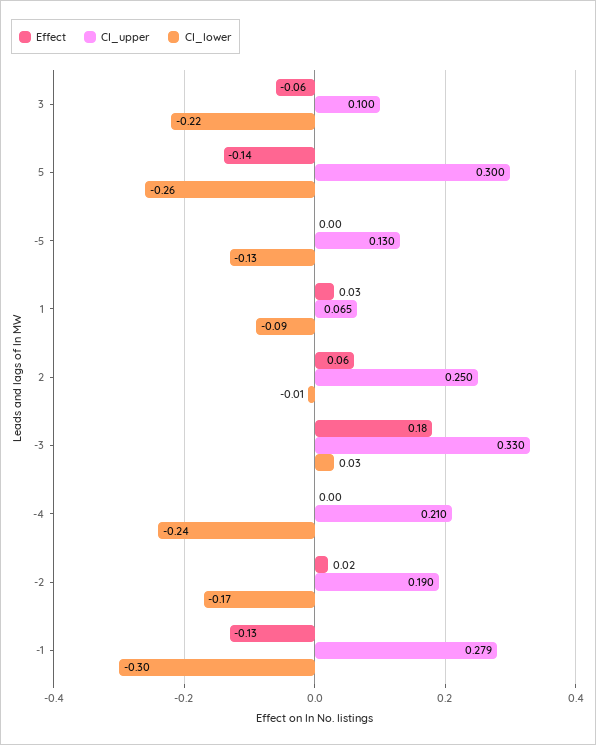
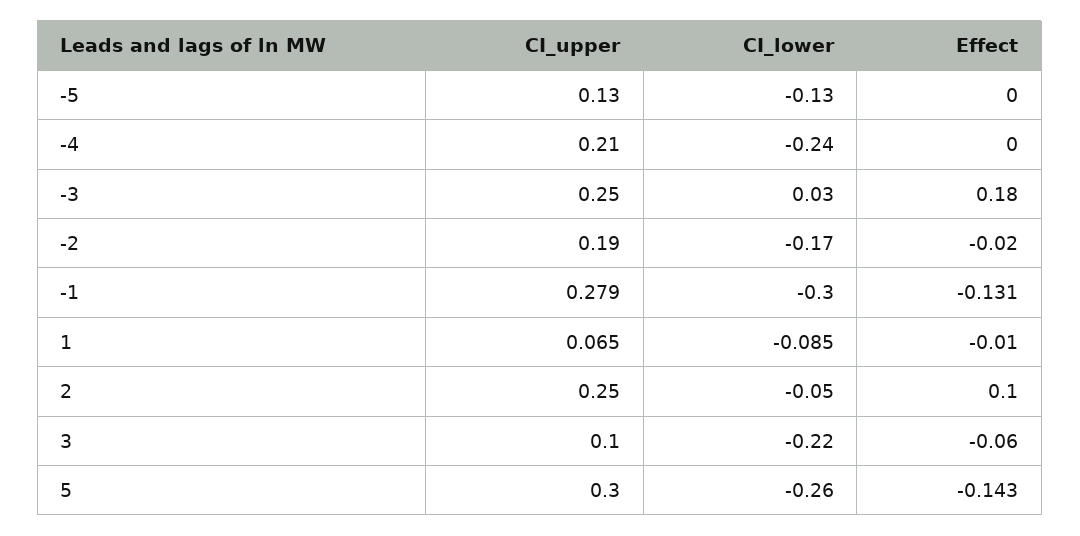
  {
    "Effect": {
      "3": -0.06,
      "5": -0.143,
      "-5": 0,
-     "1": 0.03,
+     "1": -0.01,
-     "2": 0.06,
+     "2": 0.1,
      "-3": 0.18,
      "-4": 0,
-     "-2": 0.02,
+     "-2": -0.02,
      "-1": -0.131
    },
    "CI_upper": {
      "3": 0.1,
      "5": 0.3,
      "-5": 0.13,
      "1": 0.065,
      "2": 0.25,
-     "-3": 0.33,
+     "-3": 0.25,
      "-4": 0.21,
      "-2": 0.19,
      "-1": 0.279
    },
    "CI_lower": {
      "3": -0.22,
      "5": -0.26,
      "-5": -0.13,
      "1": -0.085,
-     "2": -0.01,
+     "2": -0.05,
      "-3": 0.03,
      "-4": -0.24,
      "-2": -0.17,
      "-1": -0.3
    }
  }

